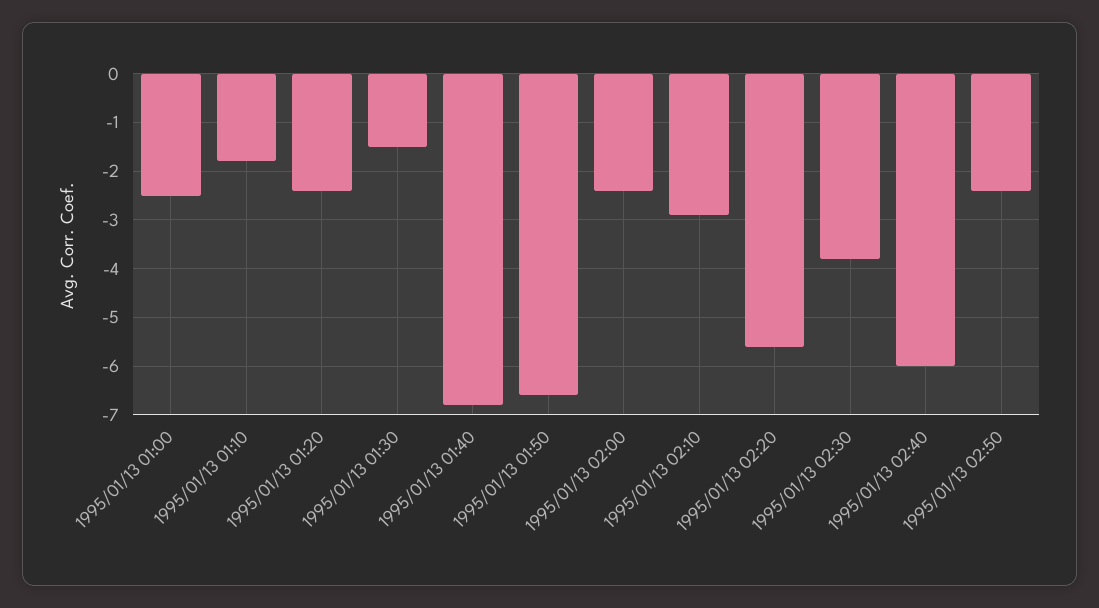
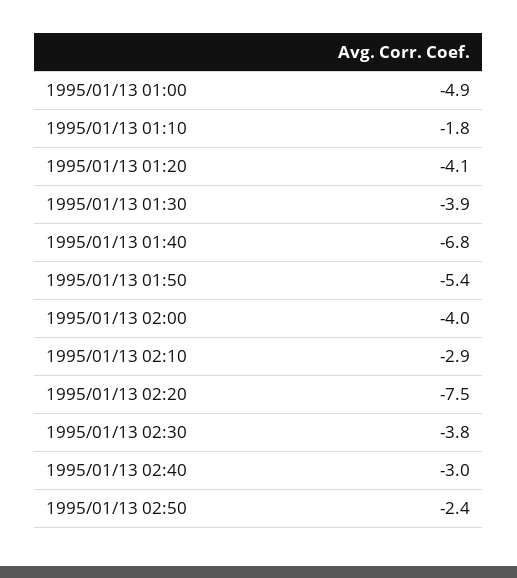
  {
-   "1995/01/13 01:00": -2.5,
+   "1995/01/13 01:00": -4.9,
    "1995/01/13 01:10": -1.8,
-   "1995/01/13 01:20": -2.5,
+   "1995/01/13 01:20": -4.1,
-   "1995/01/13 01:30": -1.5,
+   "1995/01/13 01:30": -3.9,
    "1995/01/13 01:40": -6.8,
-   "1995/01/13 01:50": -6.5,
+   "1995/01/13 01:50": -5.4,
-   "1995/01/13 02:00": -2.5,
+   "1995/01/13 02:00": -4,
    "1995/01/13 02:10": -2.9,
-   "1995/01/13 02:20": -5.5,
+   "1995/01/13 02:20": -7.5,
    "1995/01/13 02:30": -3.8,
-   "1995/01/13 02:40": -6,
+   "1995/01/13 02:40": -3,
    "1995/01/13 02:50": -2.4
  }

